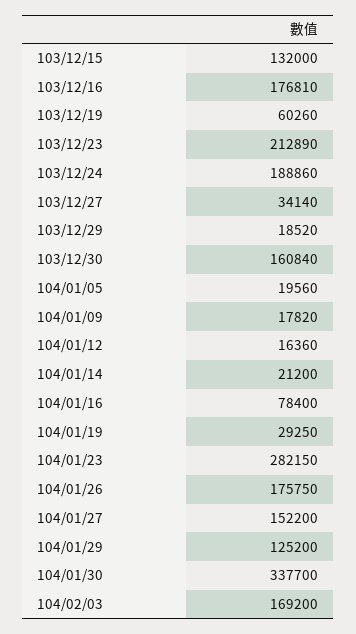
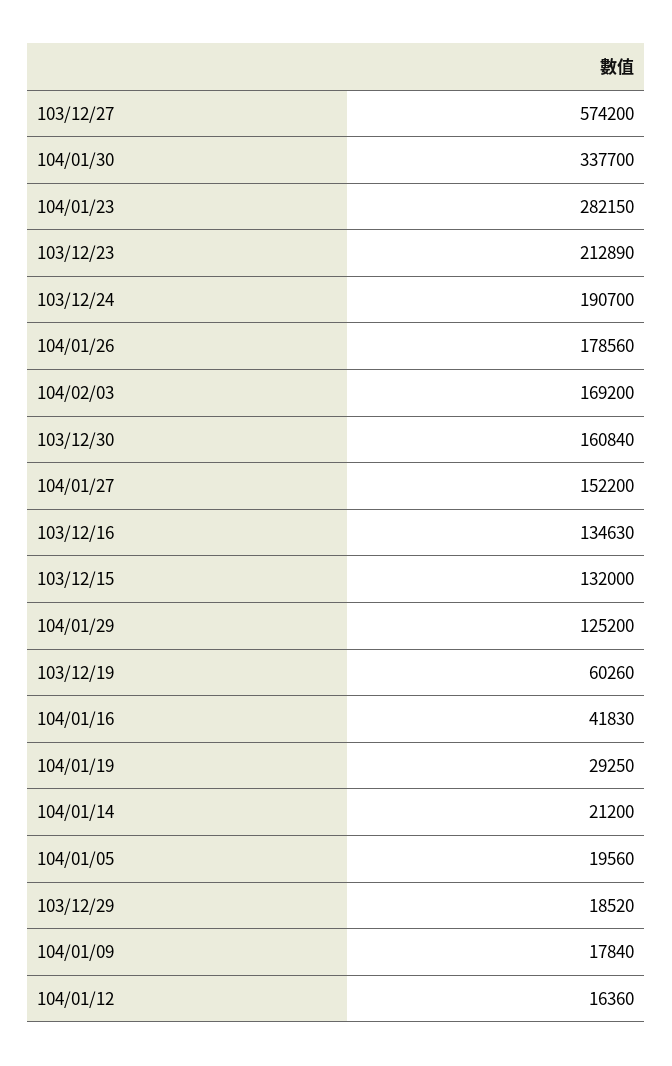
  {
    "103/12/15": 132000,
-   "103/12/16": 176810,
+   "103/12/16": 134630,
    "103/12/19": 60260,
    "103/12/23": 212890,
-   "103/12/24": 188860,
+   "103/12/24": 190700,
-   "103/12/27": 34140,
+   "103/12/27": 574200,
    "103/12/29": 18520,
    "103/12/30": 160840,
    "104/01/05": 19560,
-   "104/01/09": 17820,
+   "104/01/09": 17840,
    "104/01/12": 16360,
    "104/01/14": 21200,
-   "104/01/16": 78400,
+   "104/01/16": 41830,
    "104/01/19": 29250,
    "104/01/23": 282150,
-   "104/01/26": 175750,
+   "104/01/26": 178560,
    "104/01/27": 152200,
    "104/01/29": 125200,
    "104/01/30": 337700,
    "104/02/03": 169200
  }

